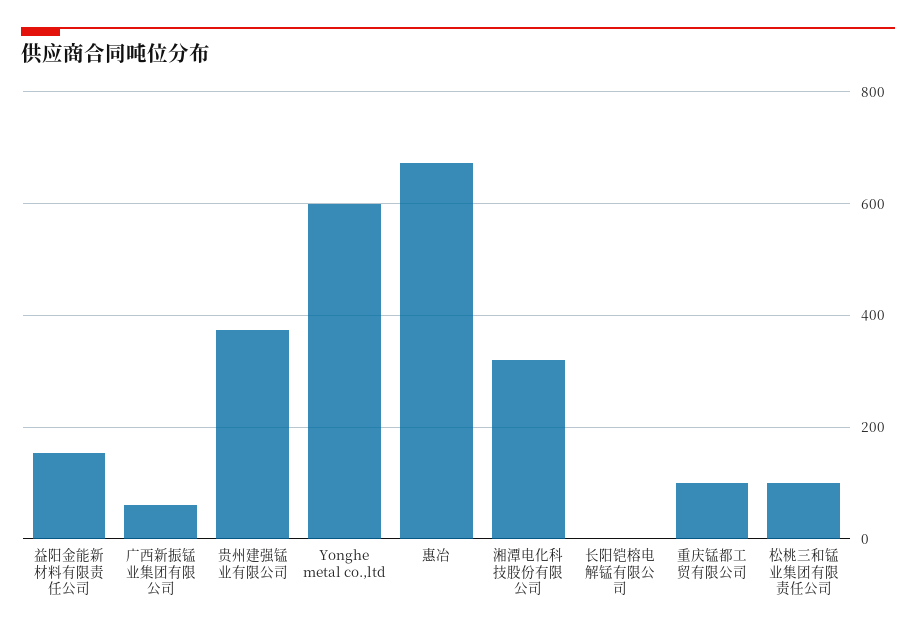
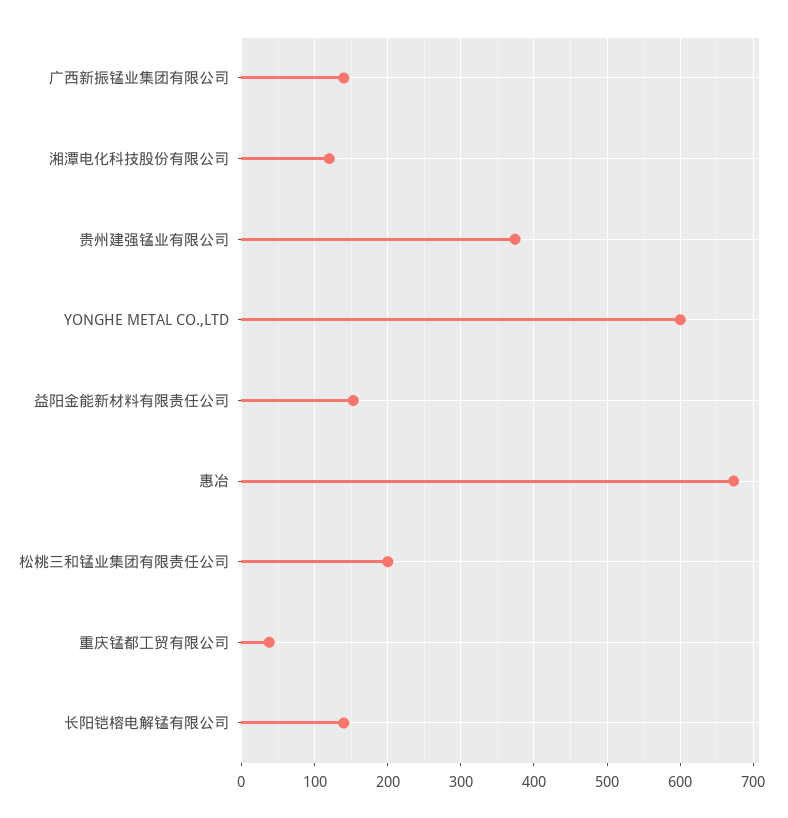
  {
    "益阳金能新材料有限责任公司": 150,
-   "广西新振锰业集团有限公司": 60,
+   "广西新振锰业集团有限公司": 140,
    "贵州建强锰业有限公司": 370,
    "Yonghe metal co.,ltd": 600,
    "惠冶": 670,
-   "湘潭电化科技股份有限公司": 320,
+   "湘潭电化科技股份有限公司": 120,
-   "长阳铠榕电解锰有限公司": 0,
+   "长阳铠榕电解锰有限公司": 140,
-   "重庆锰都工贸有限公司": 100,
+   "重庆锰都工贸有限公司": 40,
-   "松桃三和锰业集团有限责任公司": 100
+   "松桃三和锰业集团有限责任公司": 200
  }

